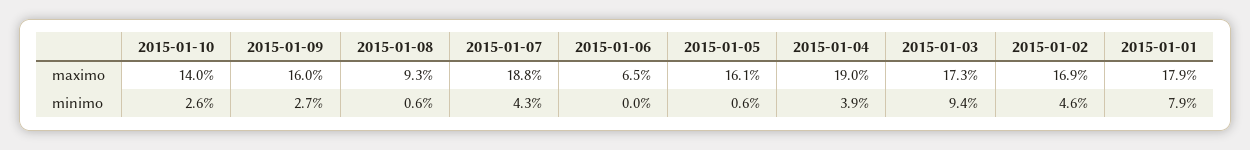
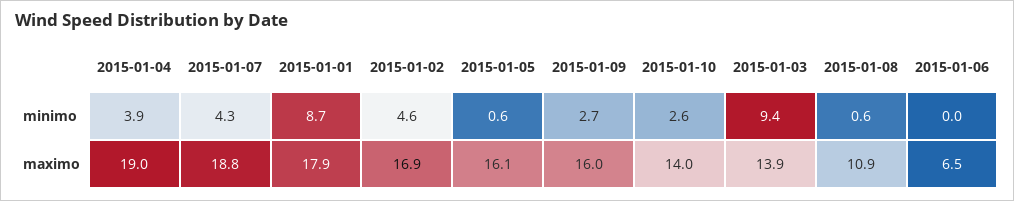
  {
    "2015-01-10": {
      "maximo": 14,
      "minimo": 2.6
    },
    "2015-01-09": {
      "maximo": 16,
      "minimo": 2.7
    },
    "2015-01-08": {
-     "maximo": 9.3,
+     "maximo": 10.9,
      "minimo": 0.6
    },
    "2015-01-07": {
      "maximo": 18.8,
      "minimo": 4.3
    },
    "2015-01-06": {
      "maximo": 6.5,
      "minimo": 0
    },
    "2015-01-05": {
      "maximo": 16.1,
      "minimo": 0.6
    },
    "2015-01-04": {
      "maximo": 19,
      "minimo": 3.9
    },
    "2015-01-03": {
-     "maximo": 17.3,
+     "maximo": 13.9,
      "minimo": 9.4
    },
    "2015-01-02": {
      "maximo": 16.9,
      "minimo": 4.6
    },
    "2015-01-01": {
      "maximo": 17.9,
-     "minimo": 7.9
+     "minimo": 8.7
    }
  }

